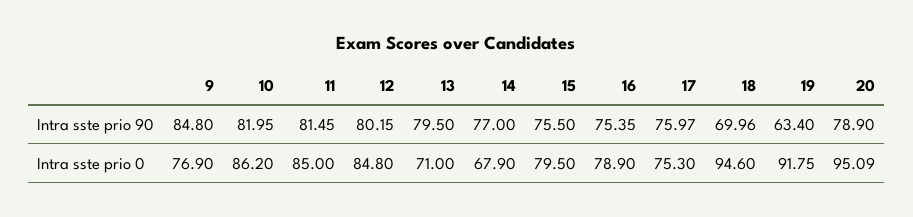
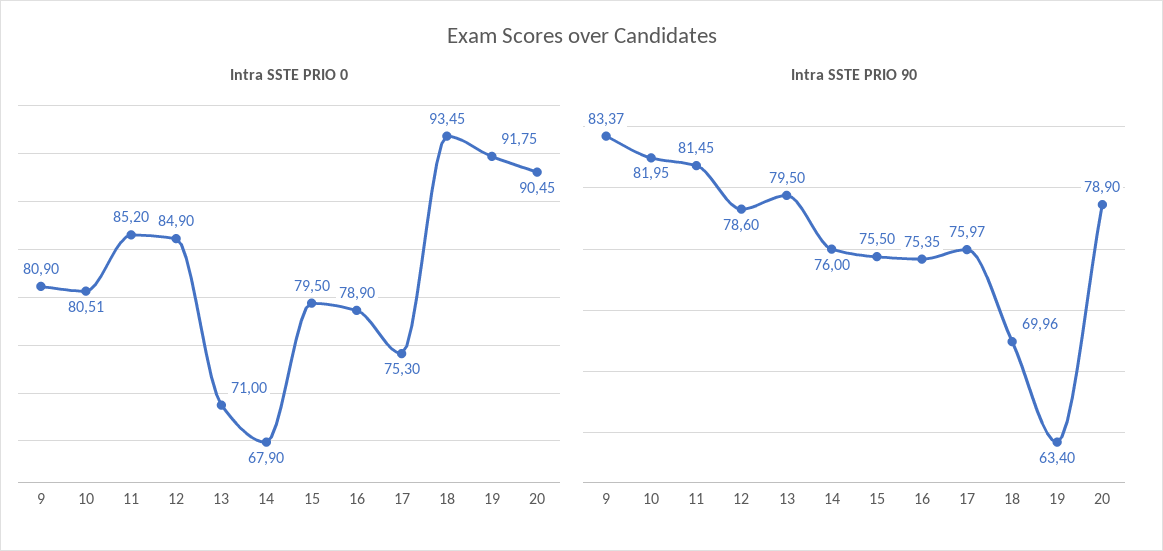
  {
    "Intra sste prio 90": {
-     "9": 84.8,
+     "9": 83.37,
      "10": 81.95,
      "11": 81.45,
-     "12": 80.15,
+     "12": 78.6,
      "13": 79.5,
-     "14": 77,
+     "14": 76,
      "15": 75.5,
      "16": 75.35,
      "17": 75.97,
      "18": 69.96,
      "19": 63.4,
      "20": 78.9
    },
    "Intra sste prio 0": {
-     "9": 76.9,
+     "9": 80.9,
-     "10": 86.2,
+     "10": 80.51,
-     "11": 85,
+     "11": 85.2,
-     "12": 84.8,
+     "12": 84.9,
      "13": 71,
      "14": 67.9,
      "15": 79.5,
      "16": 78.9,
      "17": 75.3,
-     "18": 94.6,
+     "18": 93.45,
      "19": 91.75,
-     "20": 95.09
+     "20": 90.45
    }
  }

